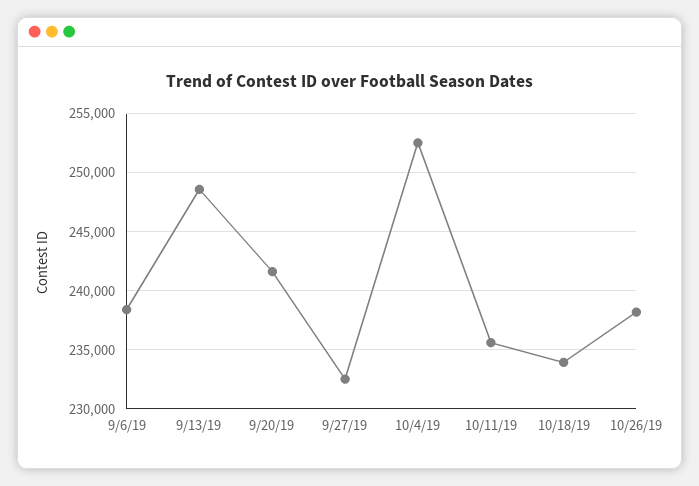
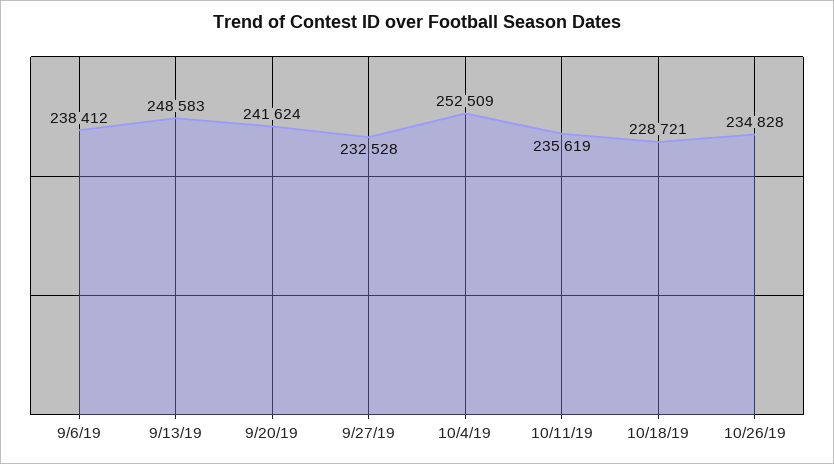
  {
    "9/6/19": 238412,
    "9/13/19": 248583,
    "9/20/19": 241624,
    "9/27/19": 232528,
    "10/4/19": 252509,
    "10/11/19": 235619,
-   "10/18/19": 234000,
+   "10/18/19": 228721,
-   "10/26/19": 238000
+   "10/26/19": 234828
  }

